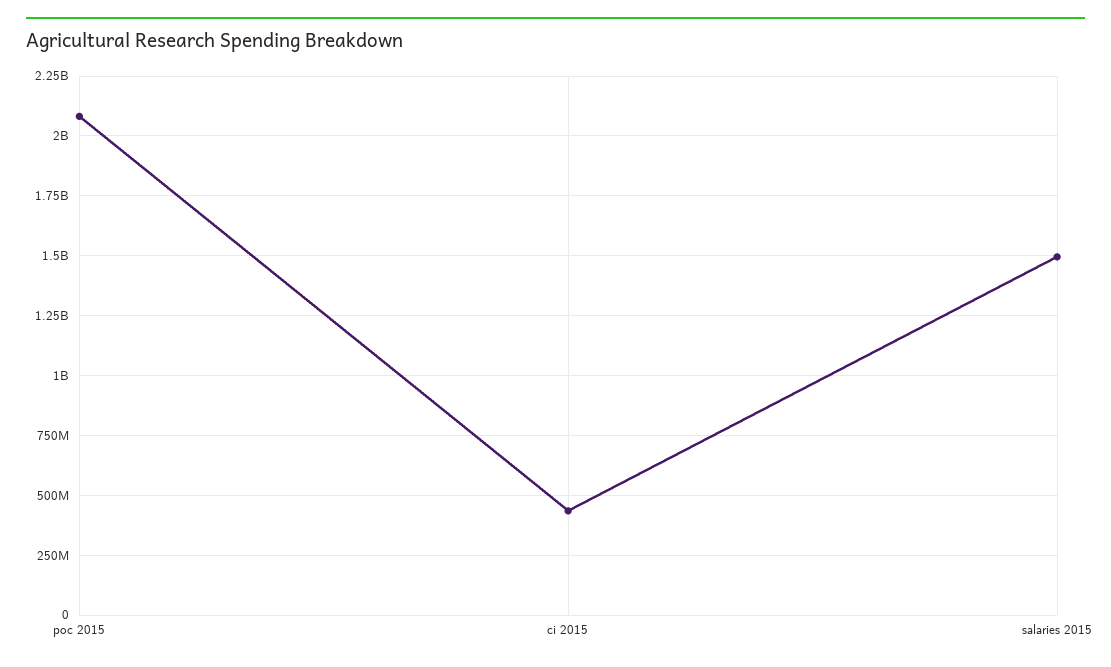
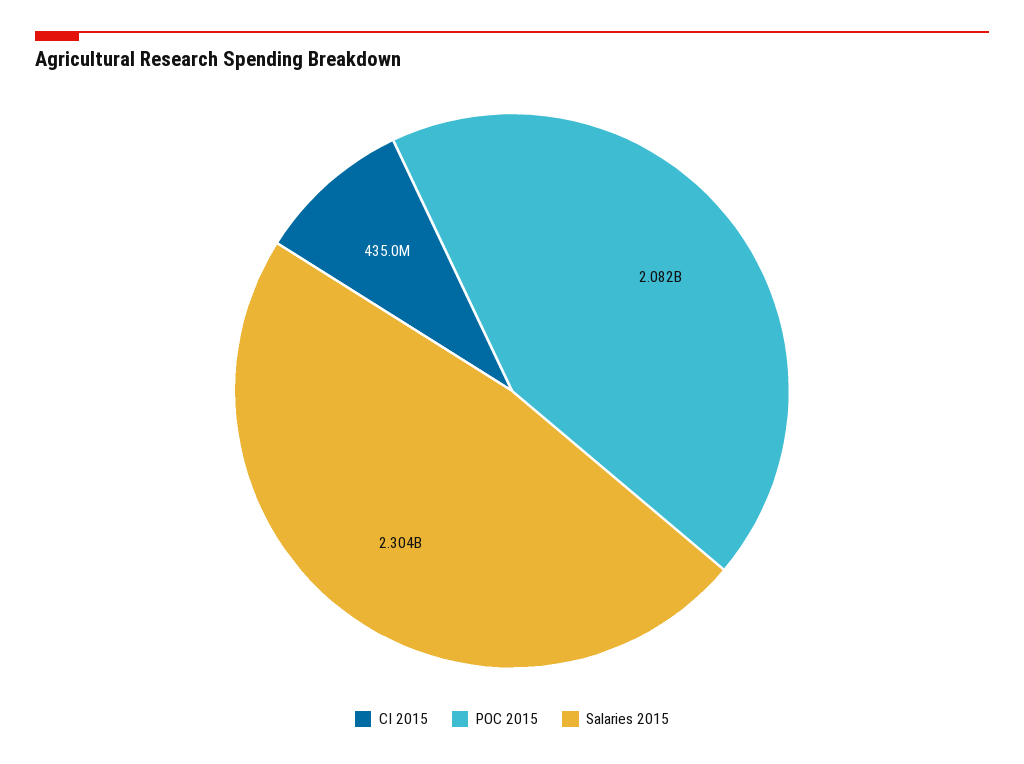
  {
    "poc 2015": 2082000000,
    "ci 2015": 435000000,
-   "salaries 2015": 1500000000
+   "salaries 2015": 2304000000
  }

